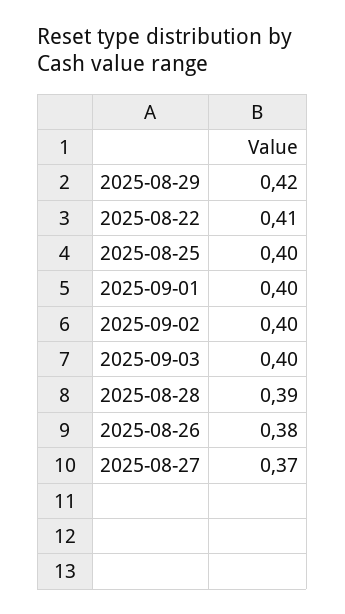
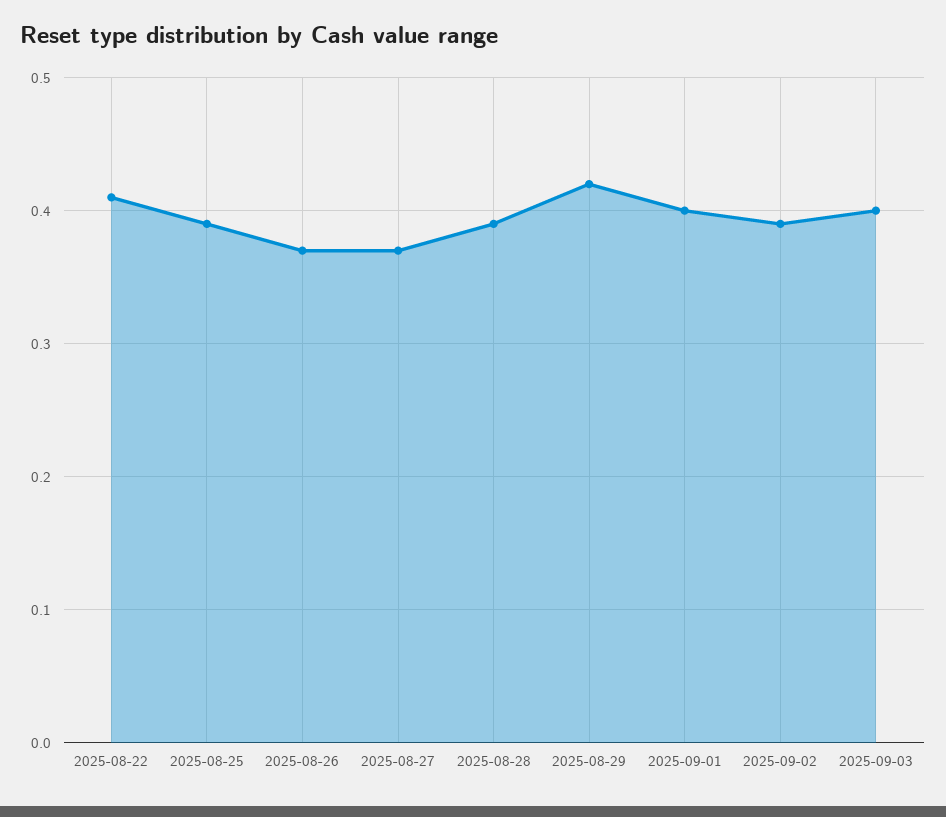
  {
    "2025-08-29": 0.42,
    "2025-08-22": 0.41,
-   "2025-08-25": 0.4,
+   "2025-08-25": 0.39,
    "2025-09-01": 0.4,
-   "2025-09-02": 0.4,
+   "2025-09-02": 0.39,
    "2025-09-03": 0.4,
    "2025-08-28": 0.39,
-   "2025-08-26": 0.38,
+   "2025-08-26": 0.37,
    "2025-08-27": 0.37
  }

